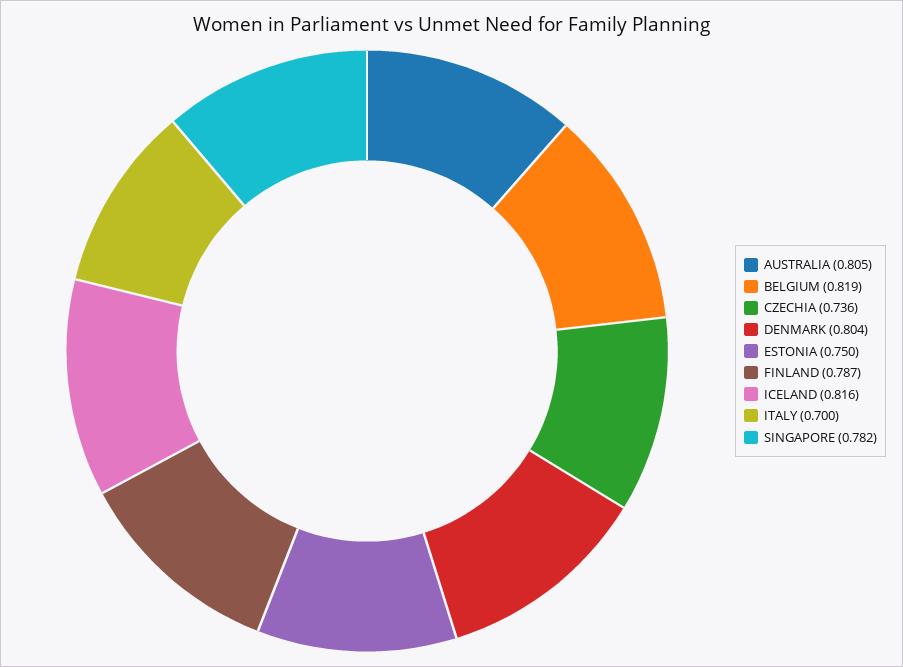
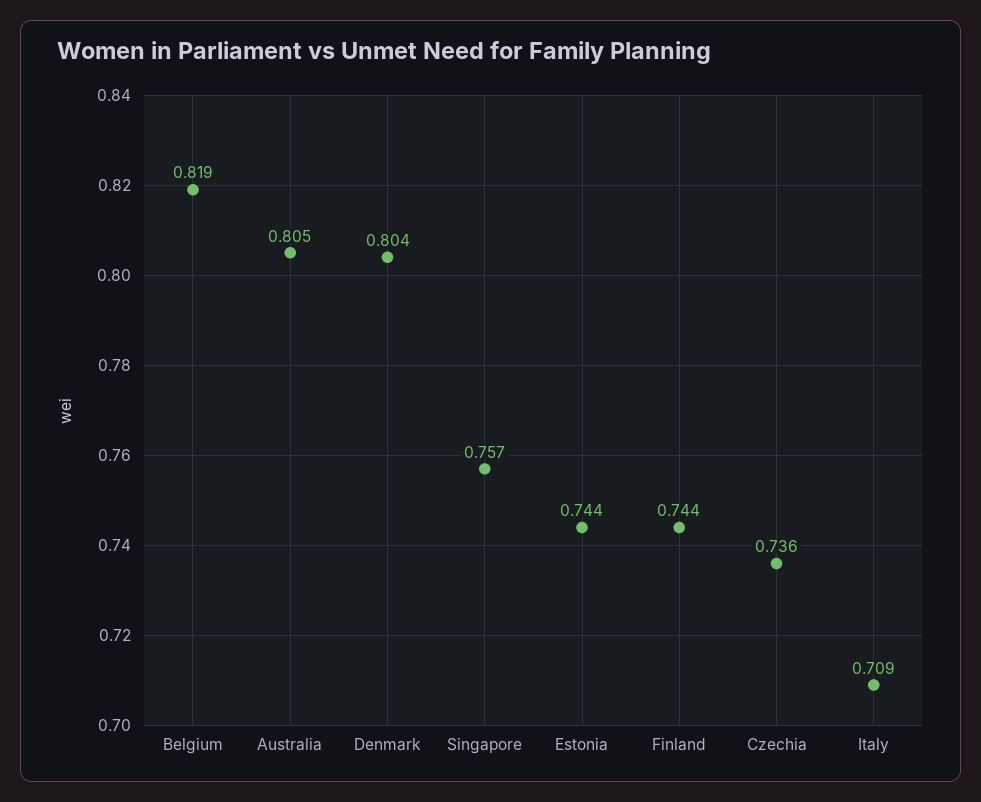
  {
    "AUSTRALIA": 0.805,
    "BELGIUM": 0.819,
    "CZECHIA": 0.736,
    "DENMARK": 0.804,
-   "ESTONIA": 0.75,
+   "ESTONIA": 0.744,
-   "FINLAND": 0.787,
+   "FINLAND": 0.744,
-   "ICELAND": 0.816,
-   "ITALY": 0.7,
+   "ITALY": 0.709,
-   "SINGAPORE": 0.782
+   "SINGAPORE": 0.757
  }

